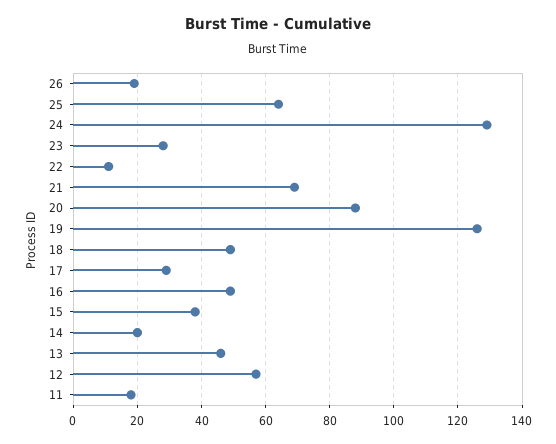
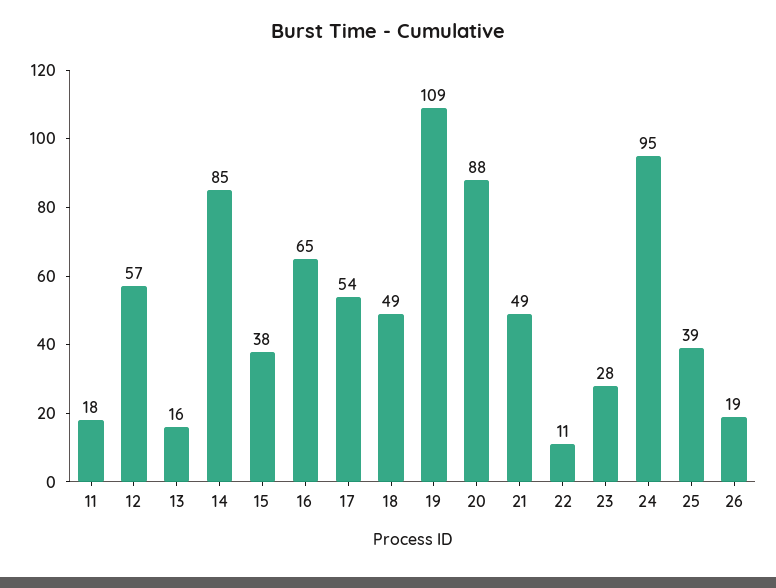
  {
    "26": 19,
-   "25": 65,
+   "25": 39,
-   "24": 130,
+   "24": 95,
    "23": 28,
    "22": 11,
-   "21": 70,
+   "21": 49,
    "20": 88,
-   "19": 125,
+   "19": 109,
    "18": 49,
-   "17": 30,
+   "17": 54,
-   "16": 50,
+   "16": 65,
    "15": 38,
-   "14": 20,
+   "14": 85,
-   "13": 45,
+   "13": 16,
    "12": 57,
    "11": 18
  }

